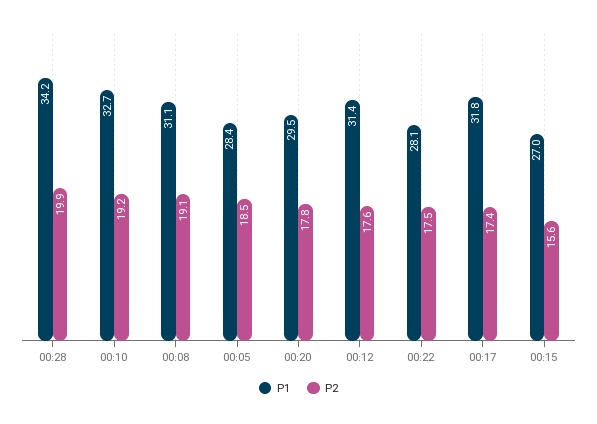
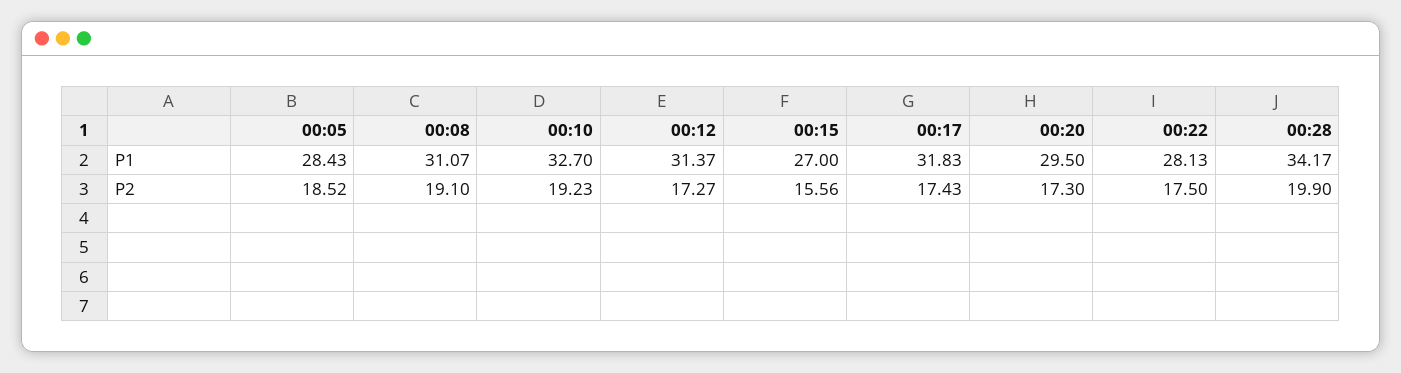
  {
    "P1": {
      "00:28": 34.17,
      "00:10": 32.7,
      "00:08": 31.07,
      "00:05": 28.43,
      "00:20": 29.5,
      "00:12": 31.37,
      "00:22": 28.13,
      "00:17": 31.83,
      "00:15": 27
    },
    "P2": {
      "00:28": 19.9,
      "00:10": 19.23,
      "00:08": 19.1,
      "00:05": 18.52,
-     "00:20": 17.8,
+     "00:20": 17.3,
-     "00:12": 17.6,
+     "00:12": 17.27,
      "00:22": 17.5,
      "00:17": 17.43,
      "00:15": 15.56
    }
  }

